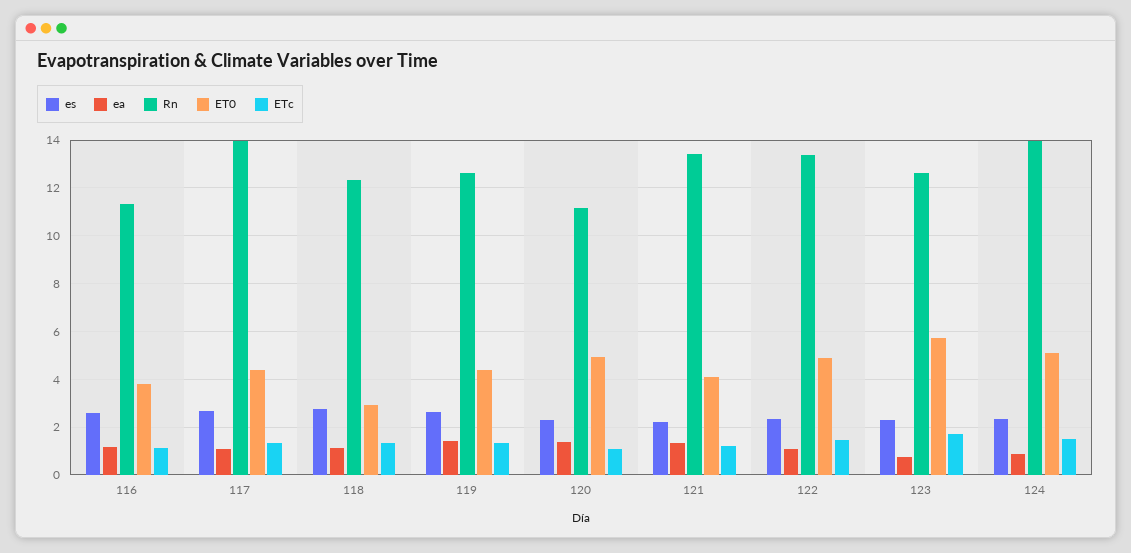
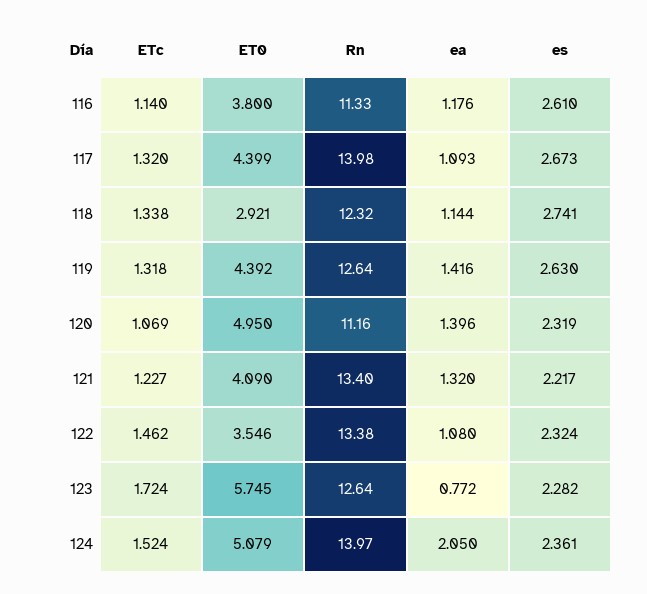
  {
    "es": {
      "116": 2.61,
      "117": 2.673,
      "118": 2.741,
      "119": 2.63,
      "120": 2.319,
      "121": 2.217,
      "122": 2.324,
      "123": 2.282,
      "124": 2.361
    },
    "ea": {
      "116": 1.176,
      "117": 1.093,
      "118": 1.144,
      "119": 1.416,
      "120": 1.396,
      "121": 1.32,
      "122": 1.08,
      "123": 0.772,
-     "124": 1
+     "124": 2.05
    },
    "Rn": {
      "116": 11.33,
      "117": 13.98,
      "118": 12.32,
      "119": 12.64,
      "120": 11.16,
      "121": 13.4,
      "122": 13.38,
      "123": 12.64,
      "124": 13.97
    },
    "ET0": {
      "116": 3.8,
      "117": 4.399,
      "118": 2.921,
      "119": 4.392,
      "120": 4.95,
      "121": 4.09,
-     "122": 5,
+     "122": 3.546,
      "123": 5.745,
      "124": 5.079
    },
    "ETc": {
      "116": 1.14,
      "117": 1.32,
      "118": 1.338,
      "119": 1.318,
      "120": 1.069,
      "121": 1.227,
      "122": 1.462,
      "123": 1.724,
      "124": 1.524
    }
  }

